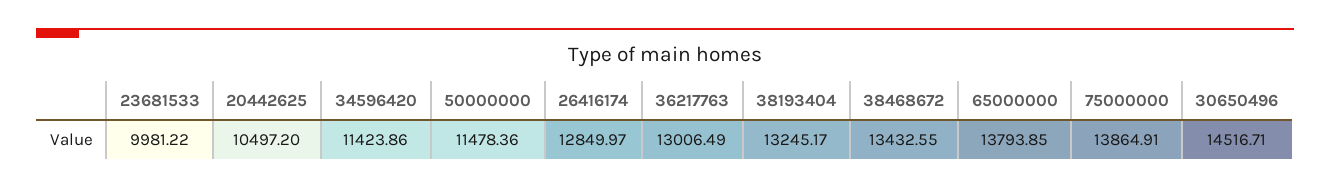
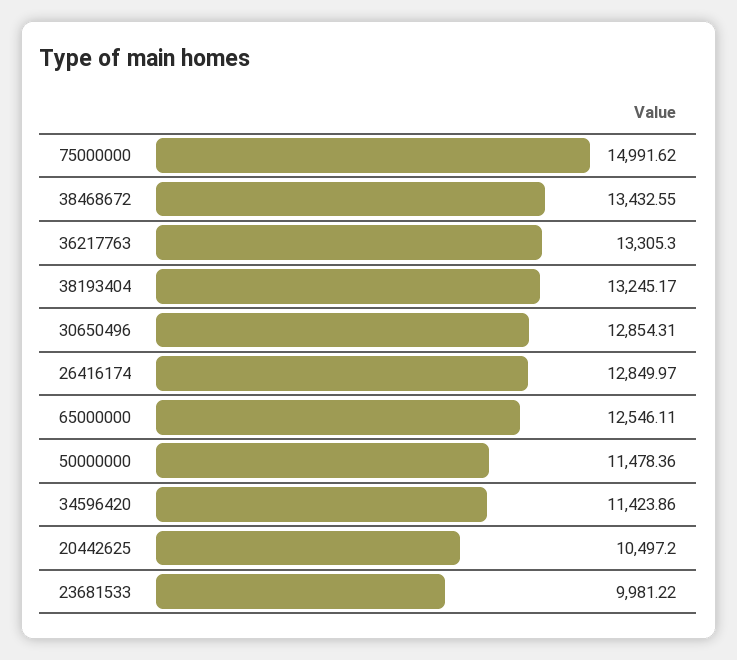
  {
    "23681533": 9981.22,
    "20442625": 10497.2,
    "34596420": 11423.86,
    "50000000": 11478.36,
    "26416174": 12849.97,
-   "36217763": 13006.49,
+   "36217763": 13305.3,
    "38193404": 13245.17,
    "38468672": 13432.55,
-   "65000000": 13793.85,
+   "65000000": 12546.11,
-   "75000000": 13864.91,
+   "75000000": 14991.62,
-   "30650496": 14516.71
+   "30650496": 12854.31
  }

